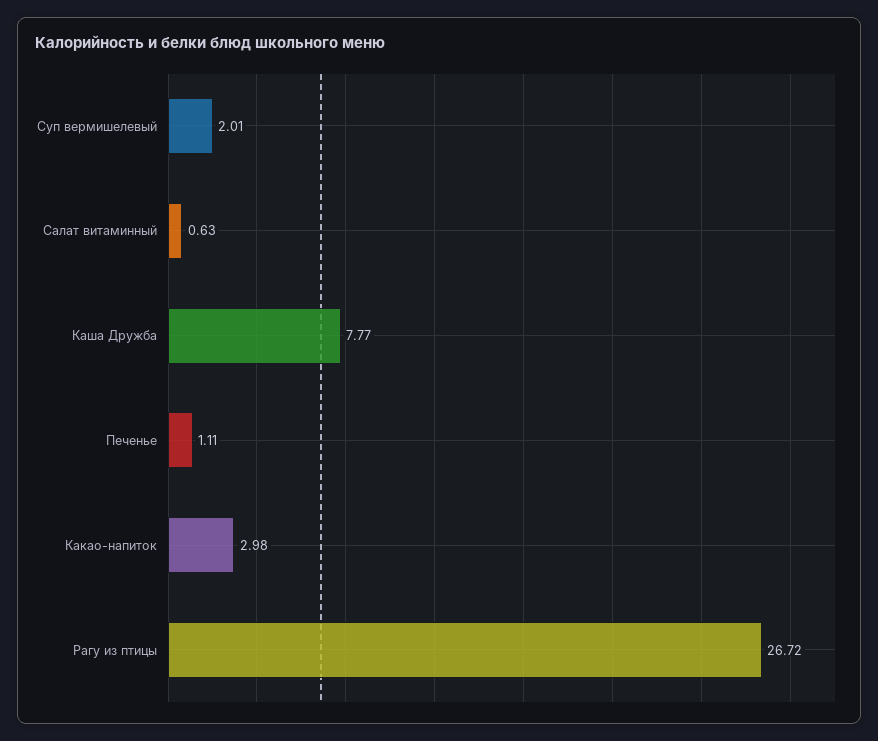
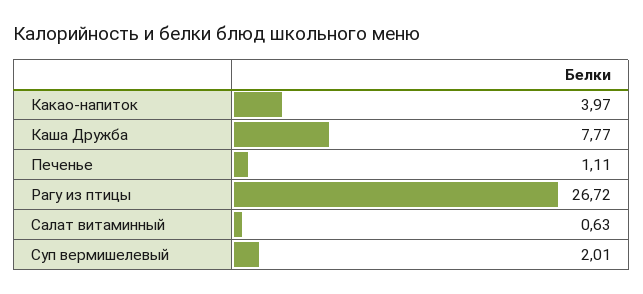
  {
    "Суп вермишелевый": 2.01,
    "Салат витаминный": 0.63,
    "Каша Дружба": 7.77,
    "Печенье": 1.11,
-   "Какао-напиток": 2.98,
+   "Какао-напиток": 3.97,
    "Рагу из птицы": 26.72
  }

